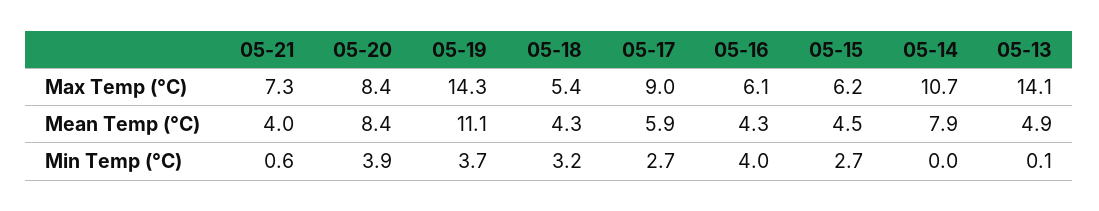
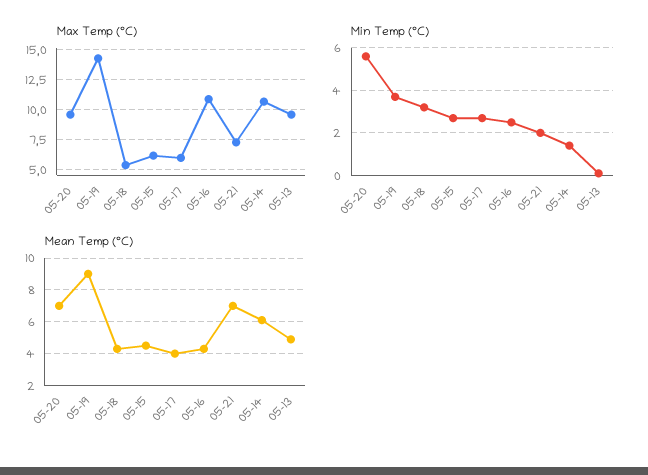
  {
    "Max Temp (°C)": {
      "05-21": 7.3,
-     "05-20": 8.4,
+     "05-20": 9.5,
      "05-19": 14.3,
      "05-18": 5.4,
-     "05-17": 9,
+     "05-17": 6,
-     "05-16": 6.1,
+     "05-16": 11,
      "05-15": 6.2,
      "05-14": 10.7,
-     "05-13": 14.1
+     "05-13": 9.5
    },
    "Mean Temp (°C)": {
-     "05-21": 4,
+     "05-21": 7,
-     "05-20": 8.4,
+     "05-20": 7,
-     "05-19": 11.1,
+     "05-19": 9,
      "05-18": 4.3,
-     "05-17": 5.9,
+     "05-17": 4,
      "05-16": 4.3,
      "05-15": 4.5,
-     "05-14": 7.9,
+     "05-14": 6,
      "05-13": 4.9
    },
    "Min Temp (°C)": {
-     "05-21": 0.6,
+     "05-21": 2,
-     "05-20": 3.9,
+     "05-20": 5.5,
      "05-19": 3.7,
      "05-18": 3.2,
      "05-17": 2.7,
-     "05-16": 4,
+     "05-16": 2.5,
      "05-15": 2.7,
-     "05-14": 0,
+     "05-14": 1.5,
      "05-13": 0.1
    }
  }

